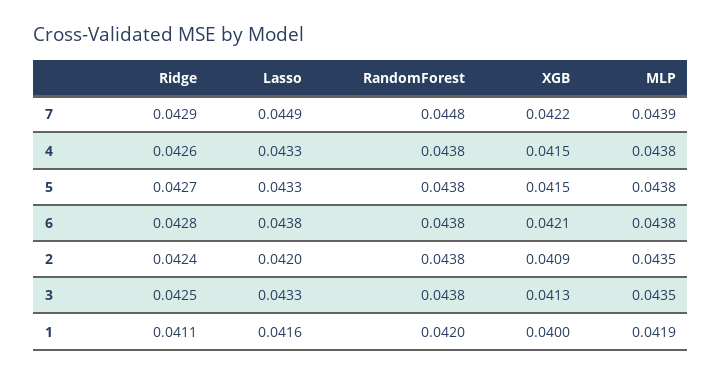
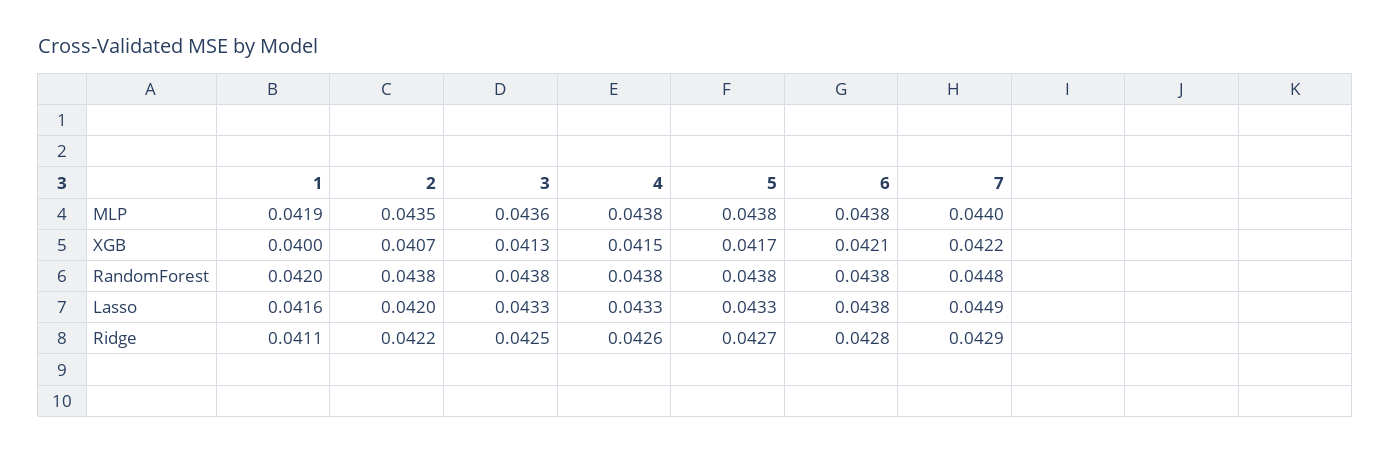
  {
    "Ridge": {
      "7": 0.0429,
      "4": 0.0426,
      "5": 0.0427,
      "6": 0.0428,
-     "2": 0.0424,
+     "2": 0.0422,
      "3": 0.0425,
      "1": 0.0411
    },
    "Lasso": {
      "7": 0.0449,
      "4": 0.0433,
      "5": 0.0433,
      "6": 0.0438,
      "2": 0.042,
      "3": 0.0433,
      "1": 0.0416
    },
    "RandomForest": {
      "7": 0.0448,
      "4": 0.0438,
      "5": 0.0438,
      "6": 0.0438,
      "2": 0.0438,
      "3": 0.0438,
      "1": 0.042
    },
    "XGB": {
      "7": 0.0422,
      "4": 0.0415,
-     "5": 0.0415,
+     "5": 0.0417,
      "6": 0.0421,
-     "2": 0.0409,
+     "2": 0.0407,
      "3": 0.0413,
      "1": 0.04
    },
    "MLP": {
-     "7": 0.0439,
+     "7": 0.044,
      "4": 0.0438,
      "5": 0.0438,
      "6": 0.0438,
      "2": 0.0435,
-     "3": 0.0435,
+     "3": 0.0436,
      "1": 0.0419
    }
  }

